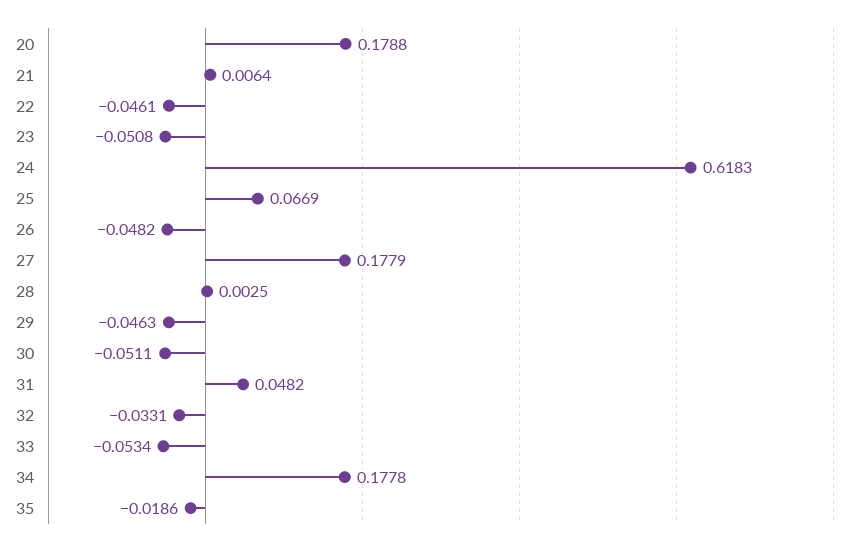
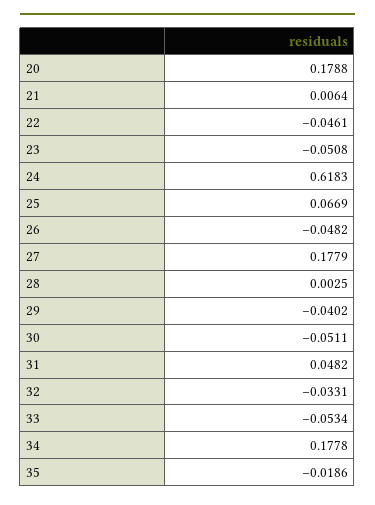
  {
    "20": 0.1788,
    "21": 0.0064,
    "22": -0.0461,
    "23": -0.0508,
    "24": 0.6183,
    "25": 0.0669,
    "26": -0.0482,
    "27": 0.1779,
    "28": 0.0025,
-   "29": -0.0463,
+   "29": -0.0402,
    "30": -0.0511,
    "31": 0.0482,
    "32": -0.0331,
    "33": -0.0534,
    "34": 0.1778,
    "35": -0.0186
  }

